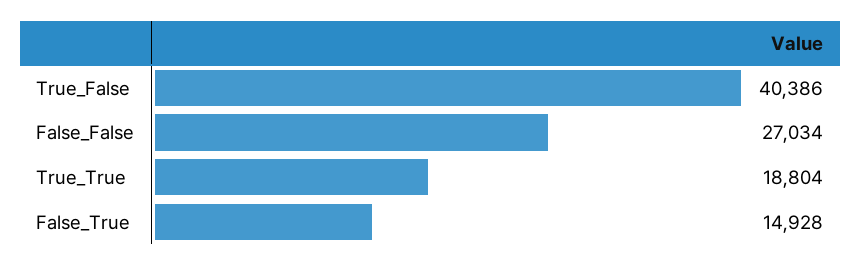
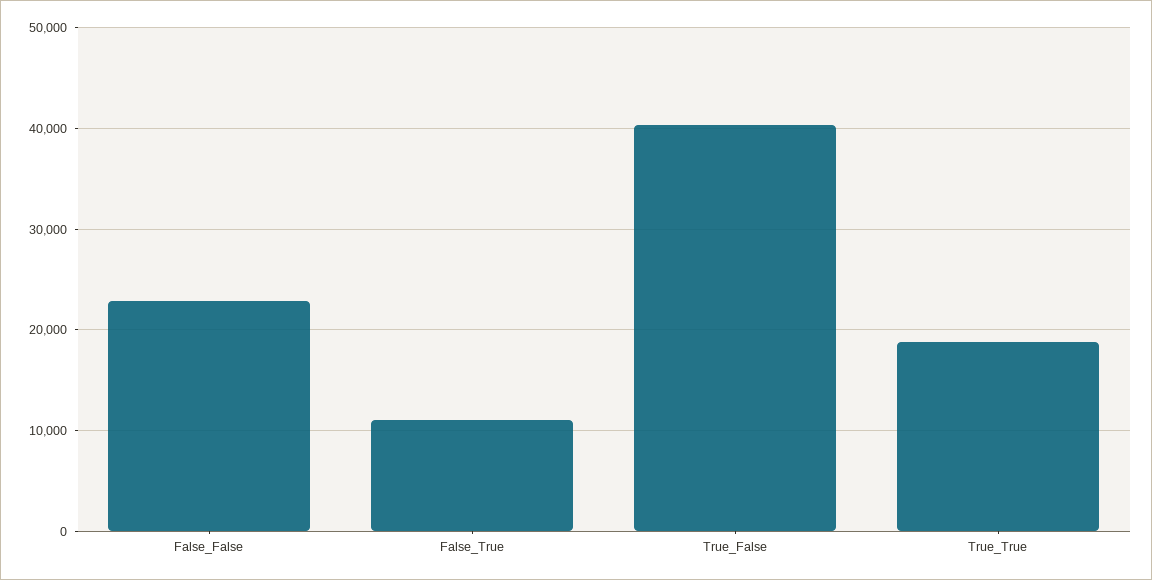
  {
    "True_False": 40386,
-   "False_False": 27034,
+   "False_False": 23000,
    "True_True": 18804,
-   "False_True": 14928
+   "False_True": 11000
  }

